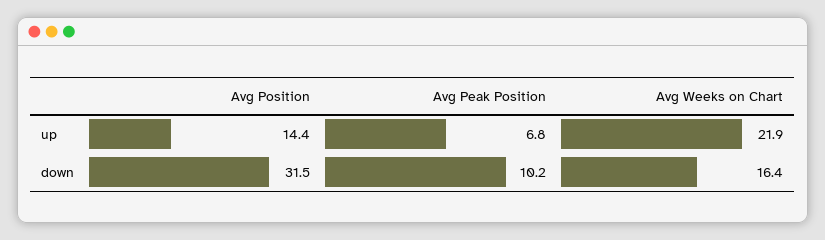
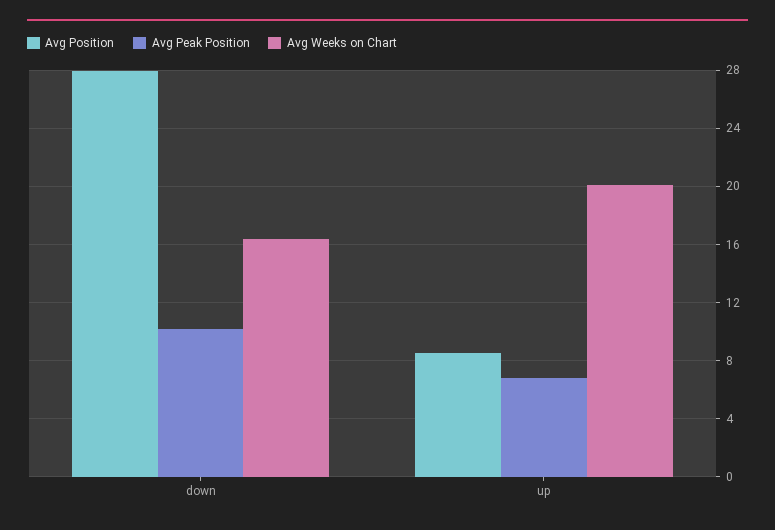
  {
    "Avg Position": {
-     "up": 14.4,
+     "up": 8.5,
-     "down": 31.5
+     "down": 28
    },
    "Avg Peak Position": {
      "up": 6.8,
      "down": 10.2
    },
    "Avg Weeks on Chart": {
-     "up": 21.9,
+     "up": 20,
      "down": 16.4
    }
  }

